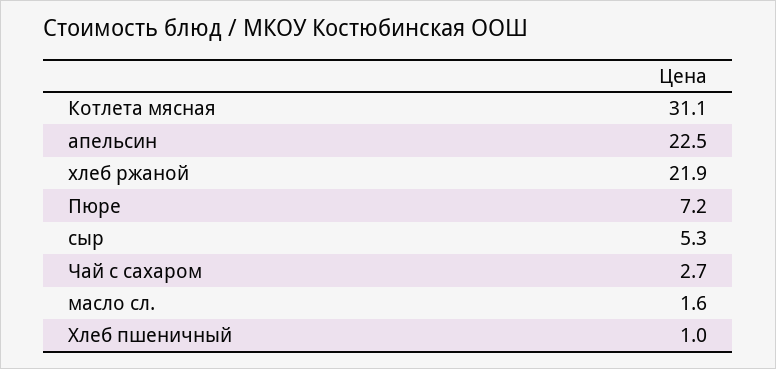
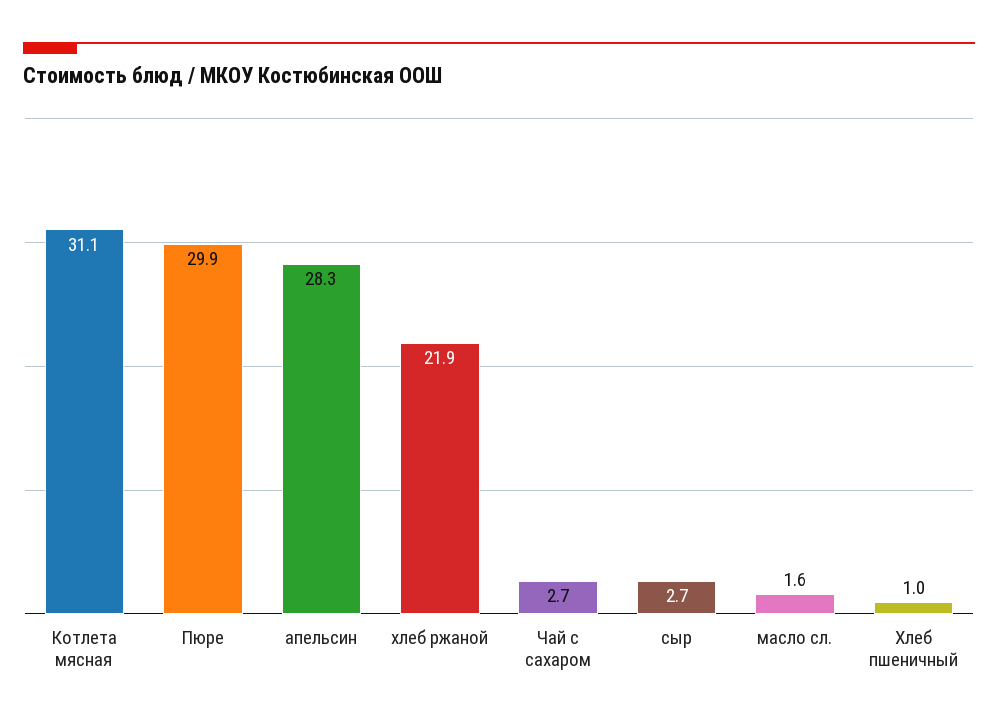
  {
    "Котлета мясная": 31.1,
-   "апельсин": 22.5,
+   "апельсин": 28.3,
    "хлеб ржаной": 21.9,
-   "Пюре": 7.2,
+   "Пюре": 29.9,
-   "сыр": 5.3,
+   "сыр": 2.7,
    "Чай с сахаром": 2.7,
    "масло сл.": 1.6,
    "Хлеб пшеничный": 1
  }

